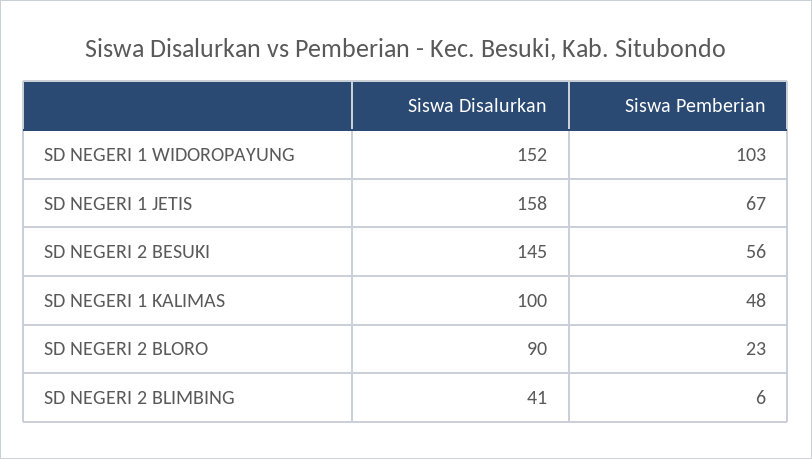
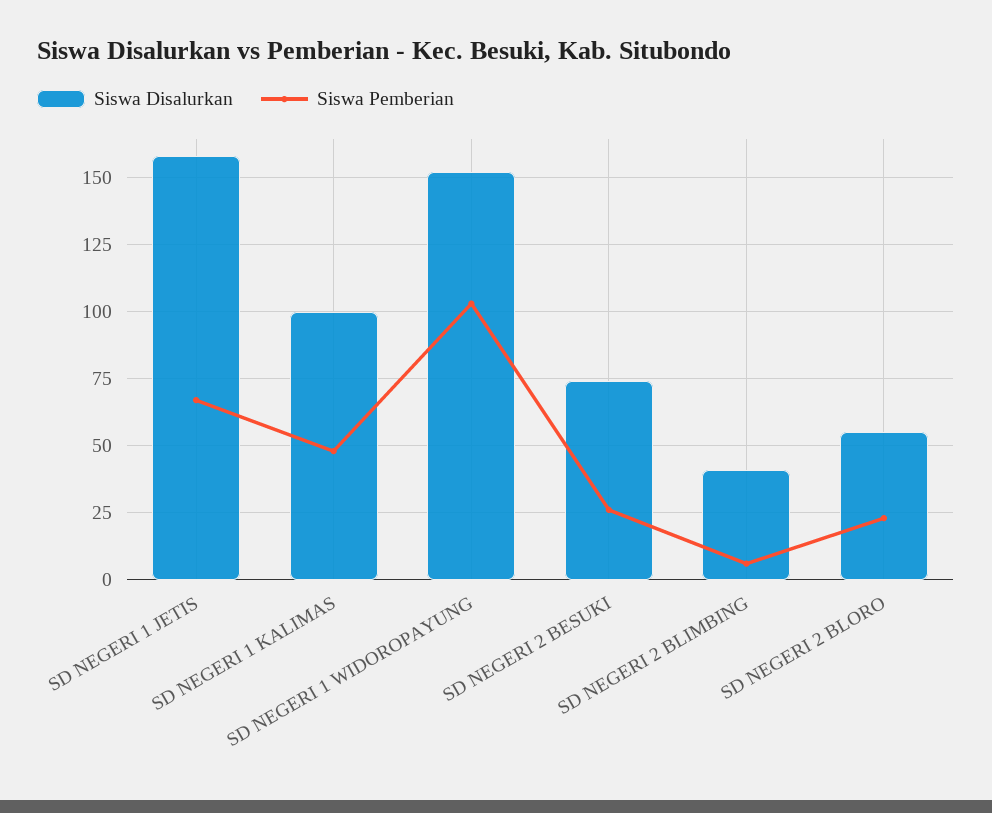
  {
    "Siswa Disalurkan": {
      "SD NEGERI 1 WIDOROPAYUNG": 152,
      "SD NEGERI 1 JETIS": 158,
-     "SD NEGERI 2 BESUKI": 145,
+     "SD NEGERI 2 BESUKI": 75,
      "SD NEGERI 1 KALIMAS": 100,
-     "SD NEGERI 2 BLORO": 90,
+     "SD NEGERI 2 BLORO": 55,
      "SD NEGERI 2 BLIMBING": 41
    },
    "Siswa Pemberian": {
      "SD NEGERI 1 WIDOROPAYUNG": 103,
      "SD NEGERI 1 JETIS": 67,
-     "SD NEGERI 2 BESUKI": 56,
+     "SD NEGERI 2 BESUKI": 25,
      "SD NEGERI 1 KALIMAS": 48,
      "SD NEGERI 2 BLORO": 23,
      "SD NEGERI 2 BLIMBING": 6
    }
  }

